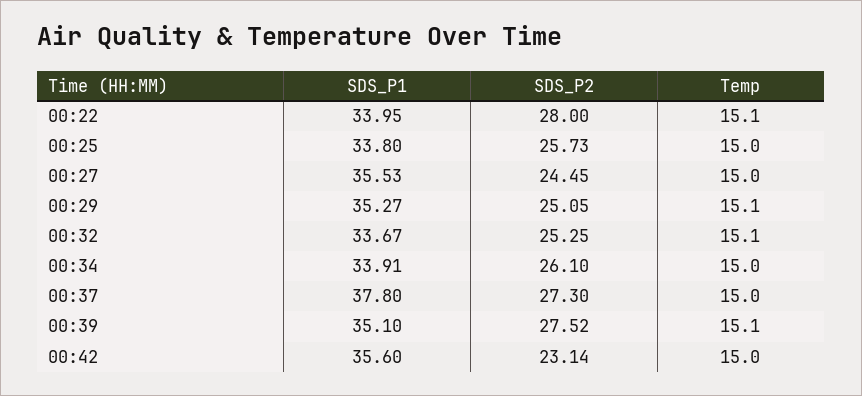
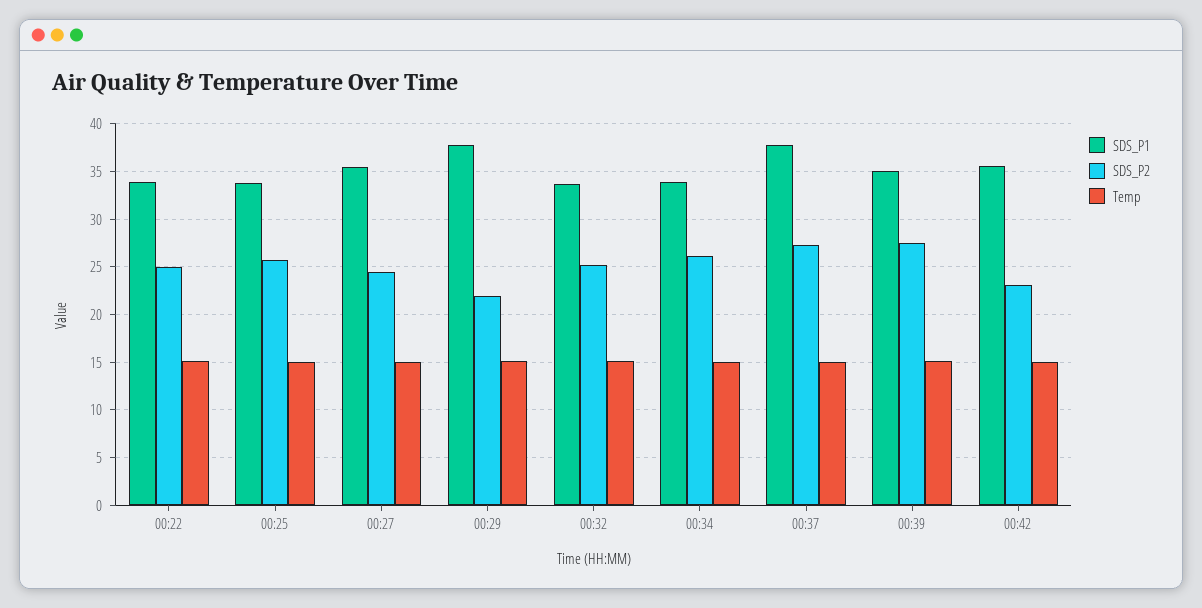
  {
    "SDS_P1": {
      "00:22": 33.95,
      "00:25": 33.8,
      "00:27": 35.53,
-     "00:29": 35.27,
+     "00:29": 38,
      "00:32": 33.67,
      "00:34": 33.91,
      "00:37": 37.8,
      "00:39": 35.1,
      "00:42": 35.6
    },
    "SDS_P2": {
-     "00:22": 28,
+     "00:22": 25,
      "00:25": 25.73,
      "00:27": 24.45,
-     "00:29": 25.05,
+     "00:29": 22,
      "00:32": 25.25,
      "00:34": 26.1,
      "00:37": 27.3,
      "00:39": 27.52,
      "00:42": 23.14
    },
    "Temp": {
      "00:22": 15.1,
      "00:25": 15,
      "00:27": 15,
      "00:29": 15.1,
      "00:32": 15.1,
      "00:34": 15,
      "00:37": 15,
      "00:39": 15.1,
      "00:42": 15
    }
  }

